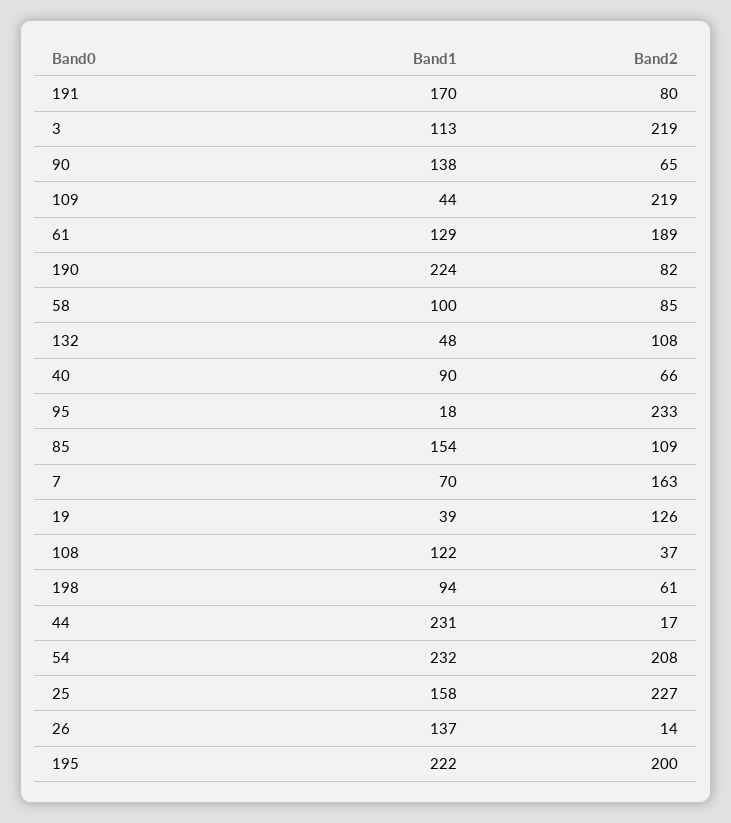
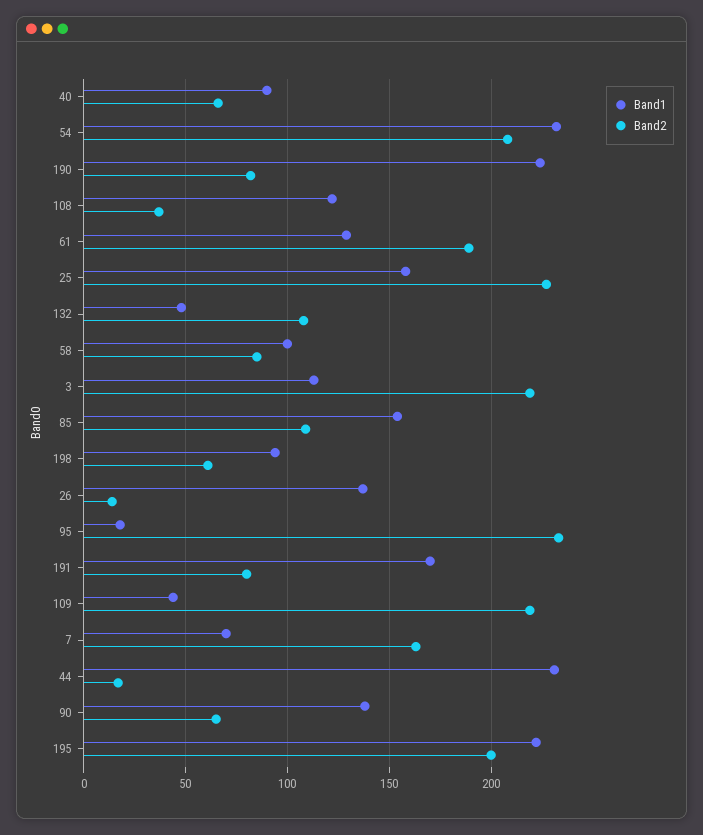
  {
    "Band1": {
      "191": 170,
      "3": 113,
      "90": 138,
      "109": 44,
      "61": 129,
      "190": 224,
      "58": 100,
      "132": 48,
      "40": 90,
      "95": 18,
      "85": 154,
      "7": 70,
-     "19": 39,
      "108": 122,
      "198": 94,
      "44": 231,
      "54": 232,
      "25": 158,
      "26": 137,
      "195": 222
    },
    "Band2": {
      "191": 80,
      "3": 219,
      "90": 65,
      "109": 219,
      "61": 189,
      "190": 82,
      "58": 85,
      "132": 108,
      "40": 66,
      "95": 233,
      "85": 109,
      "7": 163,
-     "19": 126,
      "108": 37,
      "198": 61,
      "44": 17,
      "54": 208,
      "25": 227,
      "26": 14,
      "195": 200
    }
  }

